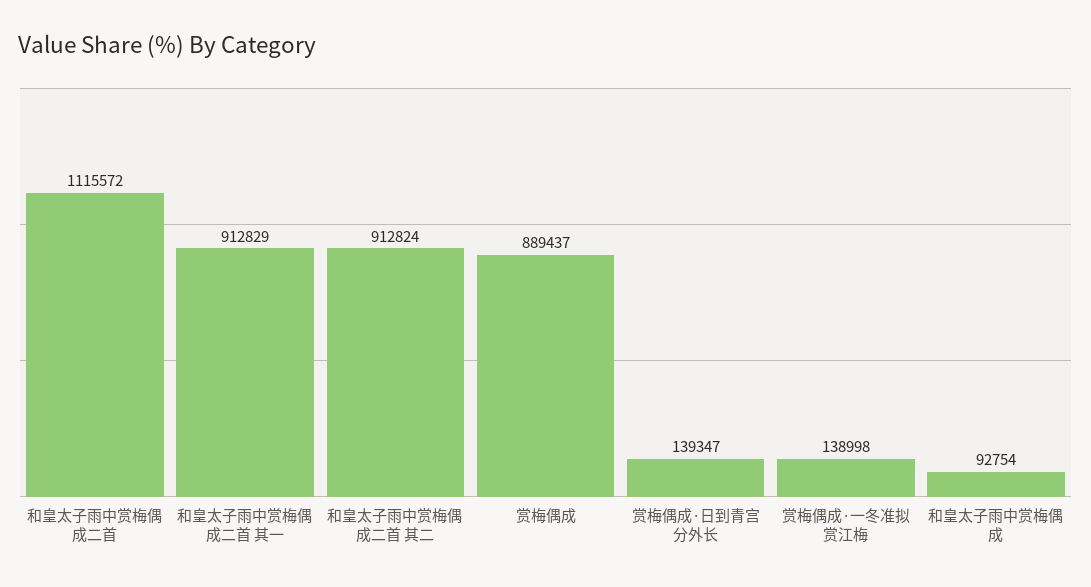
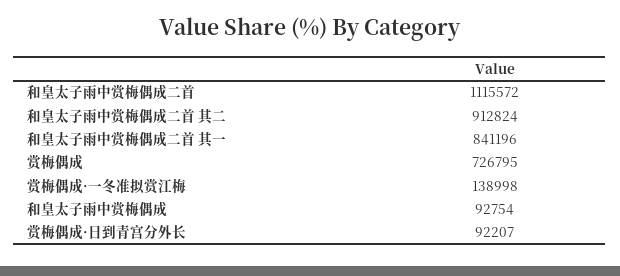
  {
    "和皇太子雨中赏梅偶成二首": 1115572,
-   "和皇太子雨中赏梅偶成二首 其一": 912829,
+   "和皇太子雨中赏梅偶成二首 其一": 841196,
    "和皇太子雨中赏梅偶成二首 其二": 912824,
-   "赏梅偶成": 889437,
+   "赏梅偶成": 726795,
-   "赏梅偶成·日到青宫分外长": 139347,
+   "赏梅偶成·日到青宫分外长": 92207,
    "赏梅偶成·一冬准拟赏江梅": 138998,
    "和皇太子雨中赏梅偶成": 92754
  }

